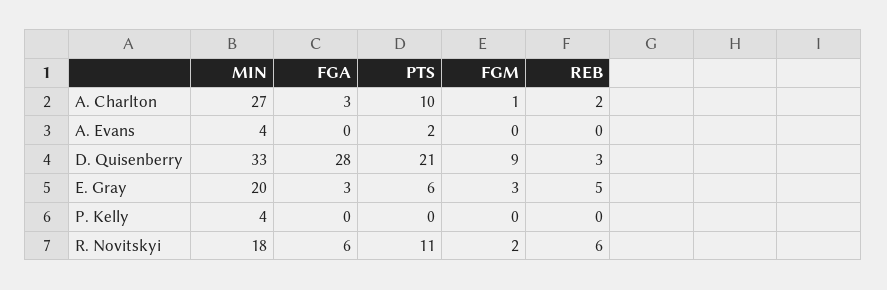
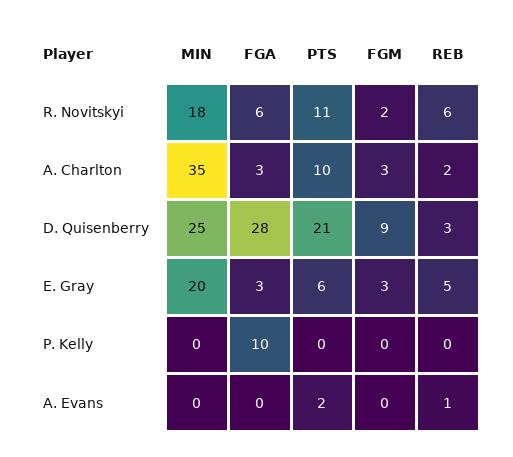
  {
    "MIN": {
-     "A. Charlton": 27,
+     "A. Charlton": 35,
-     "A. Evans": 4,
+     "A. Evans": 0,
-     "D. Quisenberry": 33,
+     "D. Quisenberry": 25,
      "E. Gray": 20,
-     "P. Kelly": 4,
+     "P. Kelly": 0,
      "R. Novitskyi": 18
    },
    "FGA": {
      "A. Charlton": 3,
      "A. Evans": 0,
      "D. Quisenberry": 28,
      "E. Gray": 3,
-     "P. Kelly": 0,
+     "P. Kelly": 10,
      "R. Novitskyi": 6
    },
    "PTS": {
      "A. Charlton": 10,
      "A. Evans": 2,
      "D. Quisenberry": 21,
      "E. Gray": 6,
      "P. Kelly": 0,
      "R. Novitskyi": 11
    },
    "FGM": {
-     "A. Charlton": 1,
+     "A. Charlton": 3,
      "A. Evans": 0,
      "D. Quisenberry": 9,
      "E. Gray": 3,
      "P. Kelly": 0,
      "R. Novitskyi": 2
    },
    "REB": {
      "A. Charlton": 2,
-     "A. Evans": 0,
+     "A. Evans": 1,
      "D. Quisenberry": 3,
      "E. Gray": 5,
      "P. Kelly": 0,
      "R. Novitskyi": 6
    }
  }

